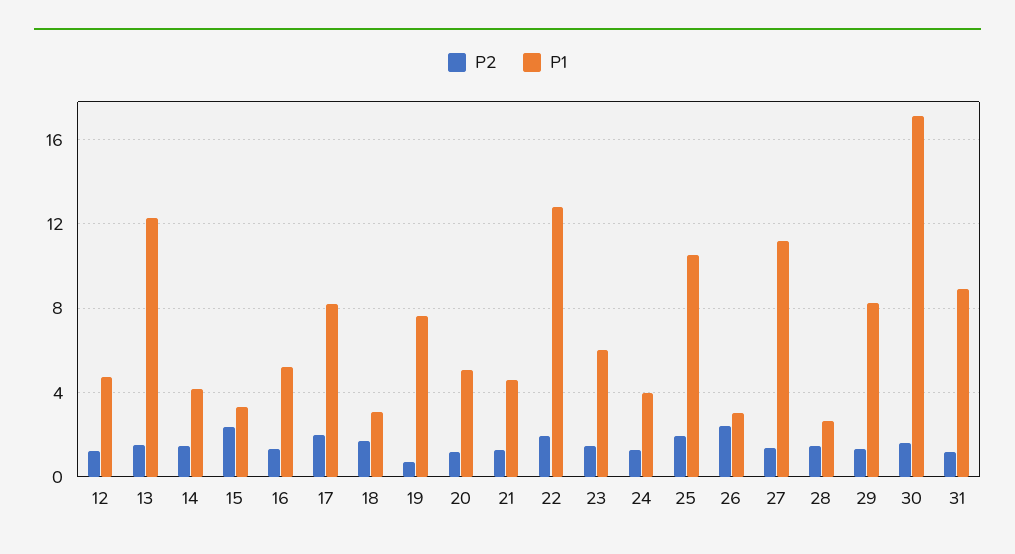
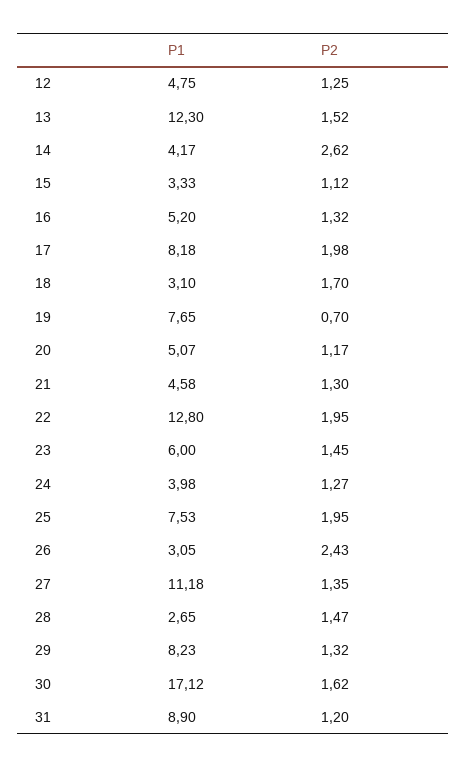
  {
    "P2": {
      "12": 1.25,
      "13": 1.52,
-     "14": 1.5,
+     "14": 2.62,
-     "15": 2.5,
+     "15": 1.12,
      "16": 1.32,
      "17": 1.98,
      "18": 1.7,
      "19": 0.7,
      "20": 1.17,
      "21": 1.3,
      "22": 1.95,
      "23": 1.45,
      "24": 1.27,
      "25": 1.95,
      "26": 2.43,
      "27": 1.35,
      "28": 1.47,
      "29": 1.32,
      "30": 1.62,
      "31": 1.2
    },
    "P1": {
      "12": 4.75,
      "13": 12.3,
      "14": 4.17,
      "15": 3.33,
      "16": 5.2,
      "17": 8.18,
      "18": 3.1,
      "19": 7.65,
      "20": 5.07,
      "21": 4.58,
      "22": 12.8,
      "23": 6,
      "24": 3.98,
-     "25": 10.5,
+     "25": 7.53,
      "26": 3.05,
      "27": 11.18,
      "28": 2.65,
      "29": 8.23,
      "30": 17.12,
      "31": 8.9
    }
  }

